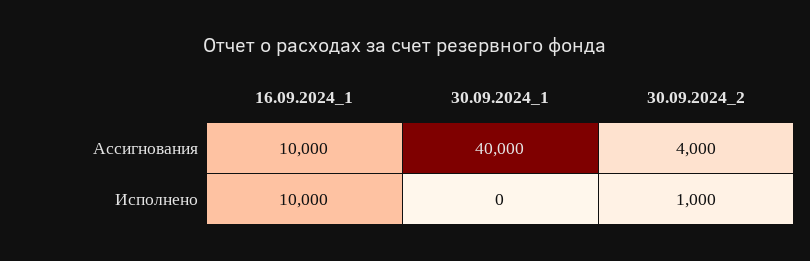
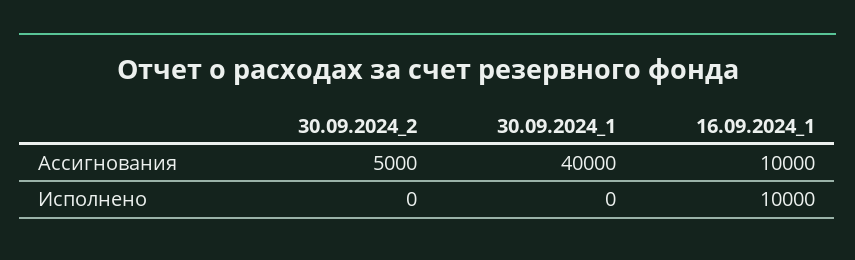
  {
    "16.09.2024_1": {
      "Ассигнования": 10000,
      "Исполнено": 10000
    },
    "30.09.2024_1": {
      "Ассигнования": 40000,
      "Исполнено": 0
    },
    "30.09.2024_2": {
-     "Ассигнования": 4000,
+     "Ассигнования": 5000,
-     "Исполнено": 1000
+     "Исполнено": 0
    }
  }

